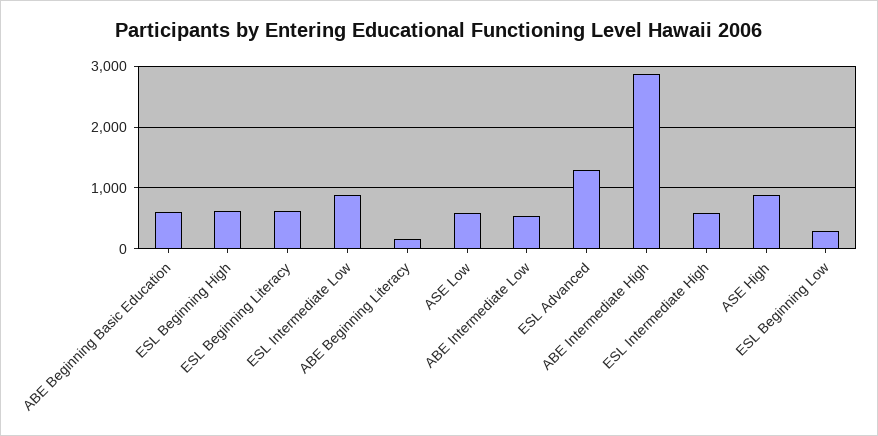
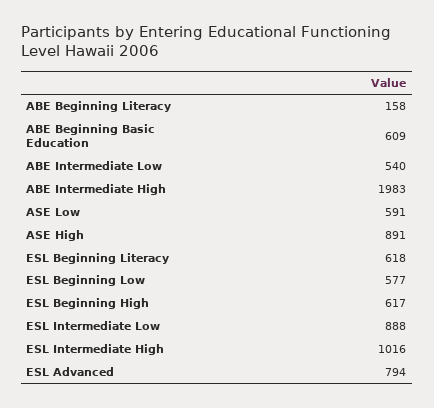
  {
    "ABE Beginning Basic Education": 609,
    "ESL Beginning High": 617,
    "ESL Beginning Literacy": 618,
    "ESL Intermediate Low": 888,
    "ABE Beginning Literacy": 158,
    "ASE Low": 591,
    "ABE Intermediate Low": 540,
-   "ESL Advanced": 1300,
+   "ESL Advanced": 794,
-   "ABE Intermediate High": 2900,
+   "ABE Intermediate High": 1983,
-   "ESL Intermediate High": 600,
+   "ESL Intermediate High": 1016,
    "ASE High": 891,
-   "ESL Beginning Low": 300
+   "ESL Beginning Low": 577
  }

